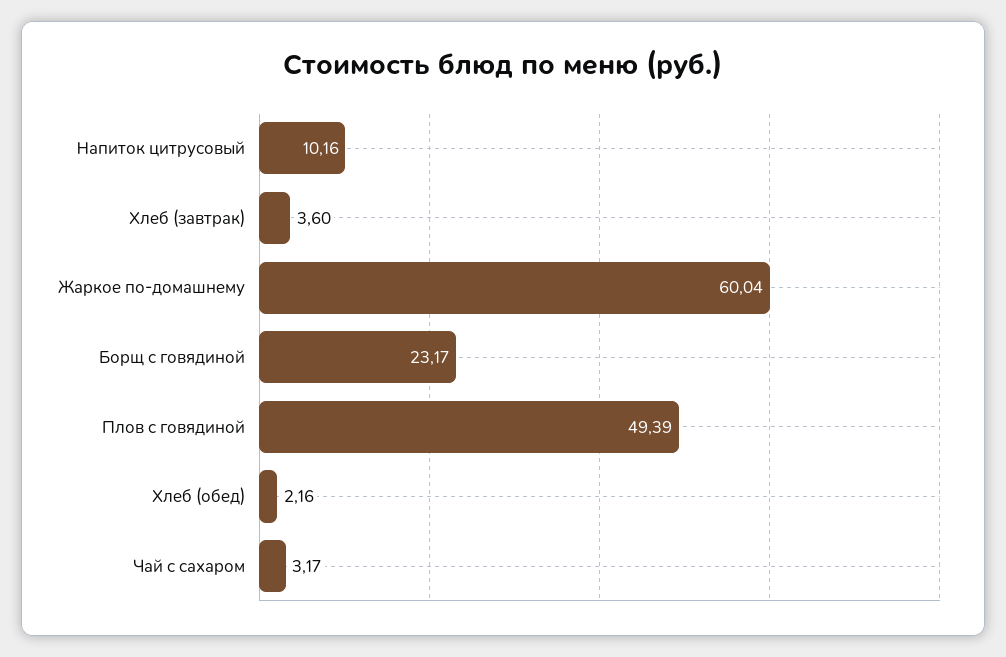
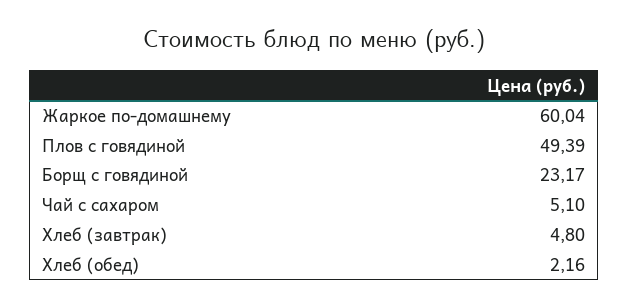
  {
-   "Напиток цитрусовый": 10.16,
-   "Хлеб (завтрак)": 3.6,
+   "Хлеб (завтрак)": 4.8,
    "Жаркое по-домашнему": 60.04,
    "Борщ с говядиной": 23.17,
    "Плов с говядиной": 49.39,
    "Хлеб (обед)": 2.16,
-   "Чай с сахаром": 3.17
+   "Чай с сахаром": 5.1
  }

